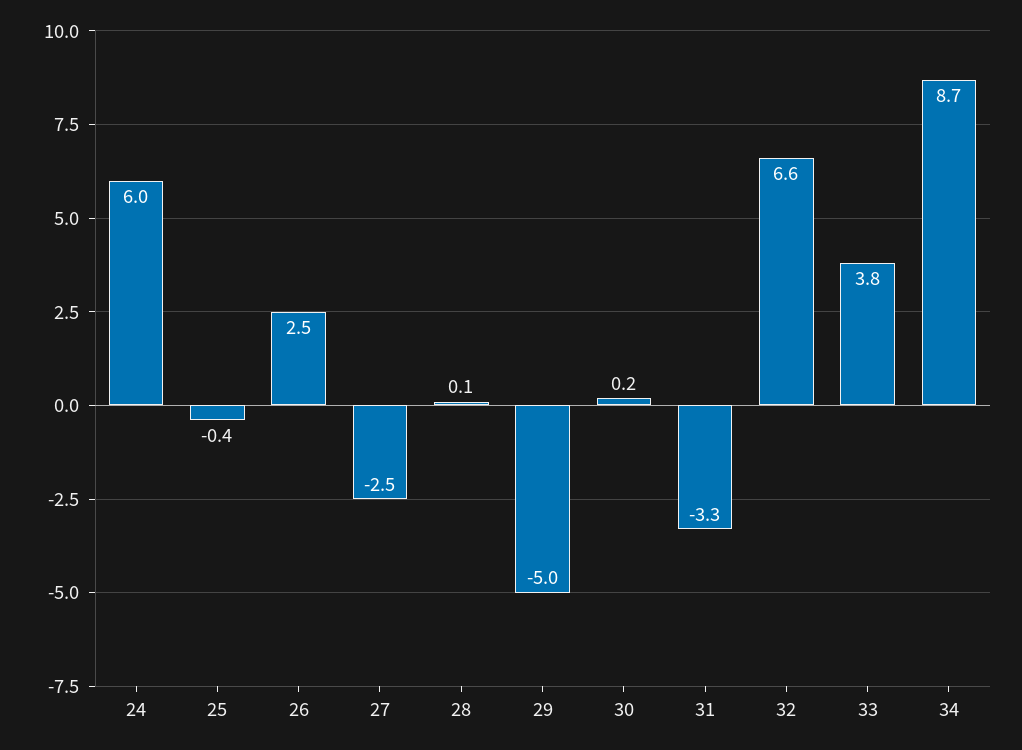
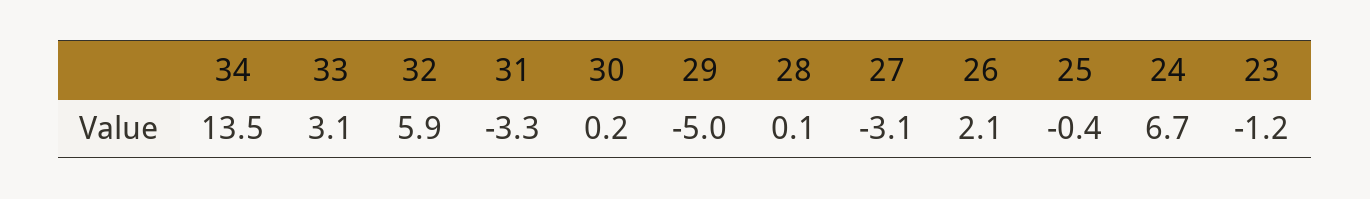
  {
-   "24": 6,
+   "24": 6.7,
    "25": -0.4,
-   "26": 2.5,
+   "26": 2.1,
-   "27": -2.5,
+   "27": -3.1,
    "28": 0.1,
    "29": -5,
    "30": 0.2,
    "31": -3.3,
-   "32": 6.6,
+   "32": 5.9,
-   "33": 3.8,
+   "33": 3.1,
-   "34": 8.7
+   "34": 13.5,
+   "23": -1.2
  }

